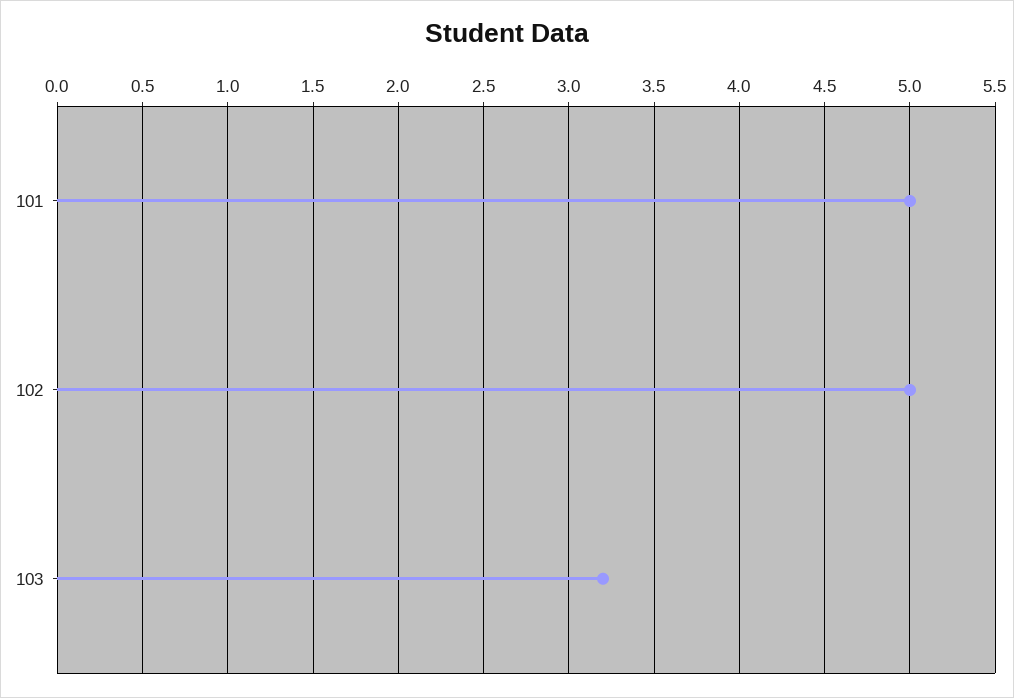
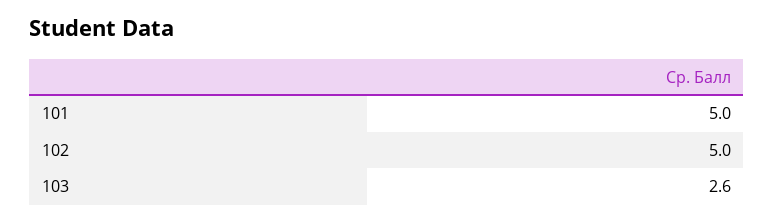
  {
    "101": 5,
    "102": 5,
-   "103": 3.2
+   "103": 2.6
  }

